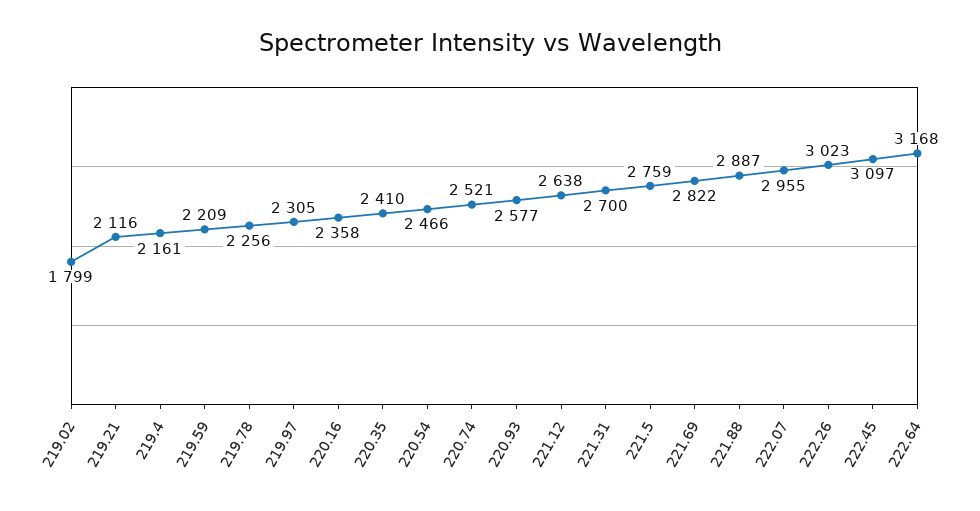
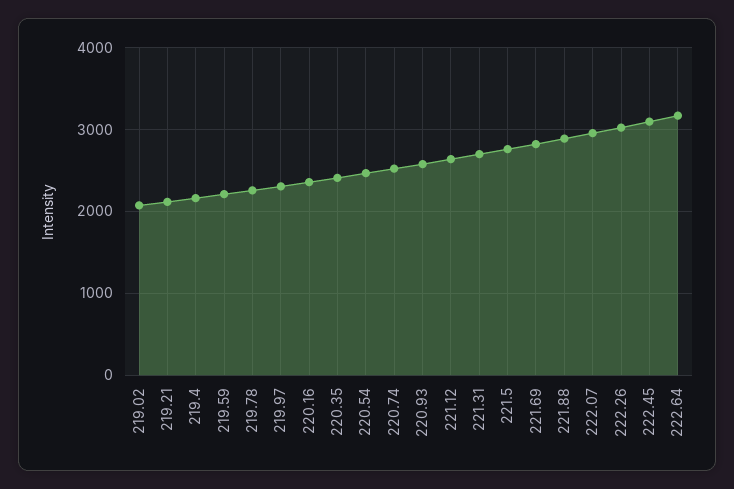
  {
-   "219.02": 1799,
+   "219.02": 2100,
    "219.21": 2116,
    "219.4": 2161,
    "219.59": 2209,
    "219.78": 2256,
    "219.97": 2305,
    "220.16": 2358,
    "220.35": 2410,
    "220.54": 2466,
    "220.74": 2521,
    "220.93": 2577,
    "221.12": 2638,
    "221.31": 2700,
    "221.5": 2759,
    "221.69": 2822,
    "221.88": 2887,
    "222.07": 2955,
    "222.26": 3023,
    "222.45": 3097,
    "222.64": 3168
  }

